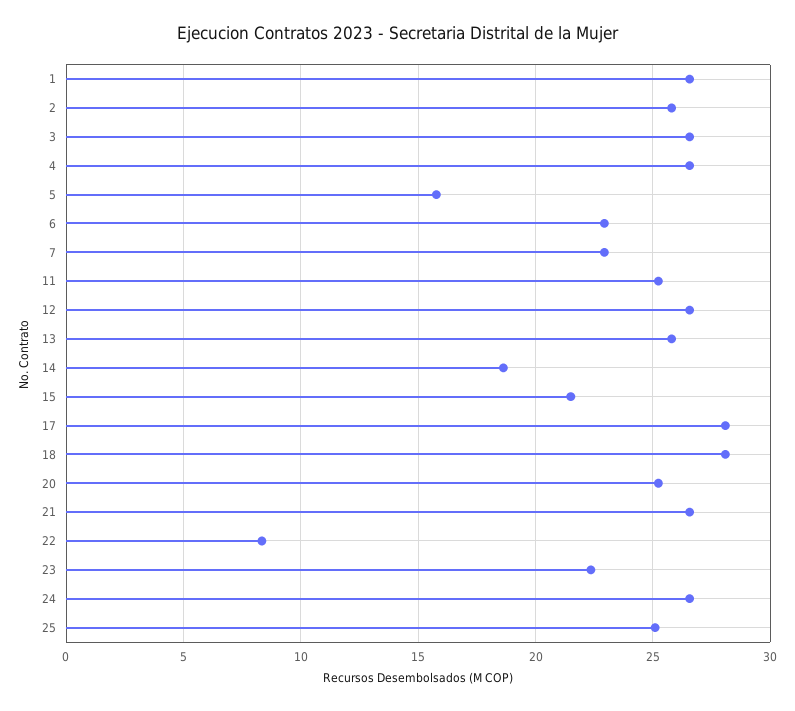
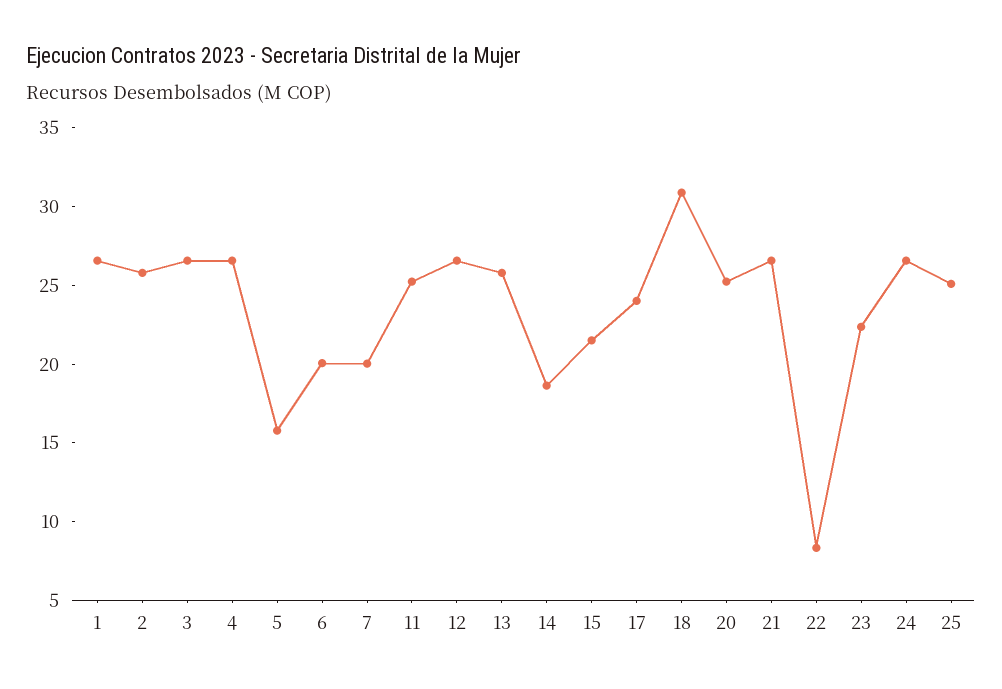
  {
    "1": 26.5,
    "2": 26,
    "3": 26.5,
    "4": 26.5,
    "5": 16,
-   "6": 23,
+   "6": 20,
-   "7": 23,
+   "7": 20,
    "11": 25,
    "12": 26.5,
    "13": 26,
    "14": 18.5,
    "15": 21.5,
-   "17": 28,
+   "17": 24,
-   "18": 28,
+   "18": 31,
    "20": 25,
    "21": 26.5,
    "22": 8.5,
    "23": 22.5,
    "24": 26.5,
    "25": 25
  }

